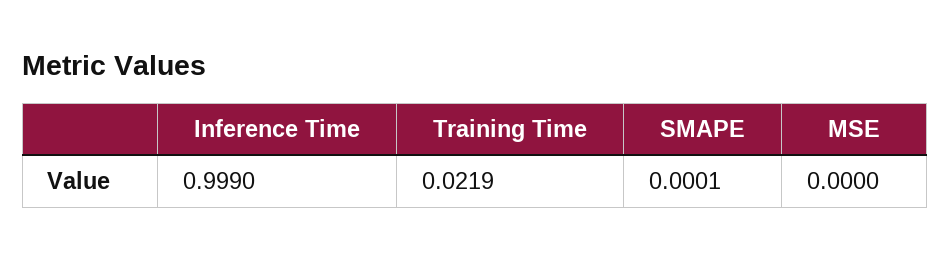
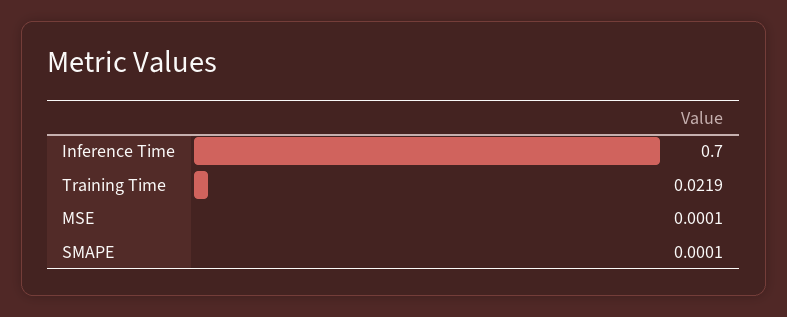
  {
-   "Inference Time": 0.999,
+   "Inference Time": 0.7,
    "Training Time": 0.0219,
    "SMAPE": 0.0001,
-   "MSE": 0
+   "MSE": 0.0001
  }

